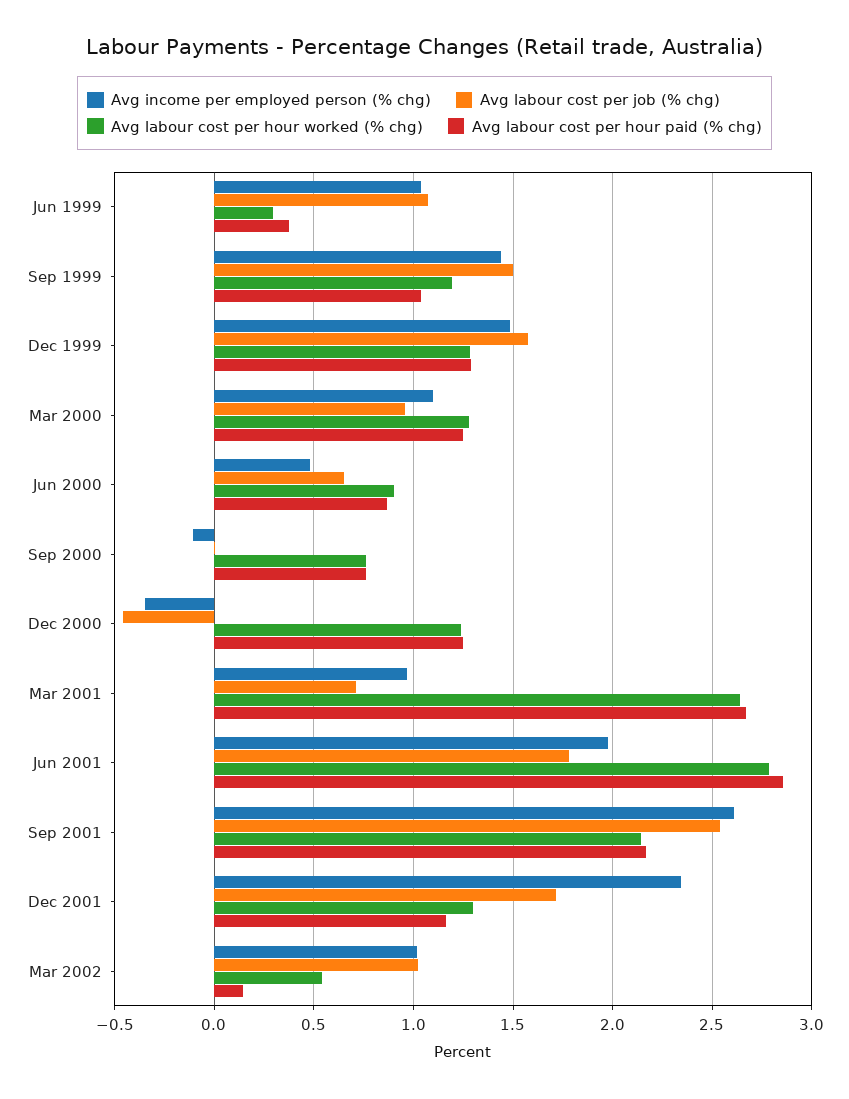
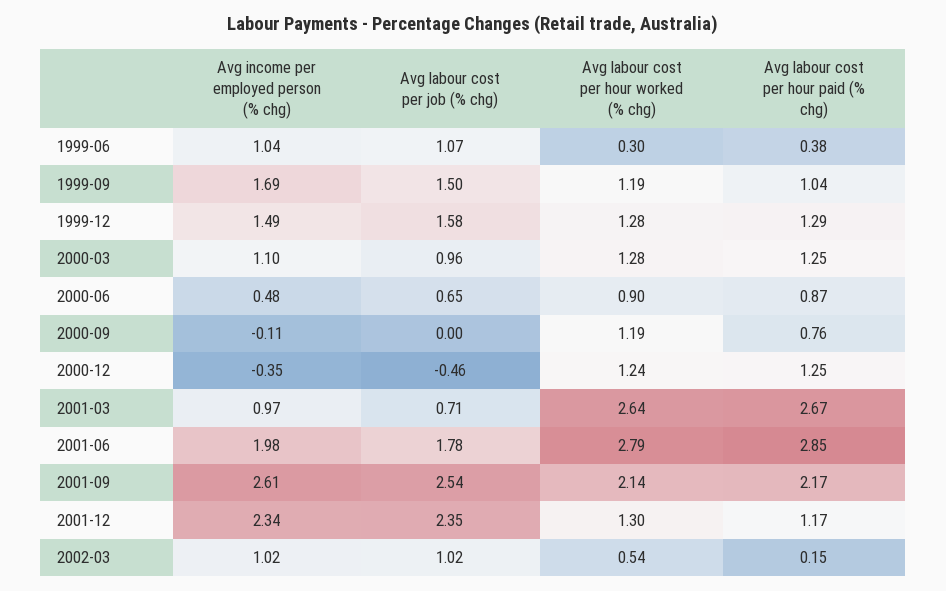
  {
    "Avg income per employed person (% chg)": {
      "Jun 1999": 1.04,
-     "Sep 1999": 1.45,
+     "Sep 1999": 1.69,
      "Dec 1999": 1.49,
      "Mar 2000": 1.1,
      "Jun 2000": 0.48,
      "Sep 2000": -0.11,
      "Dec 2000": -0.35,
      "Mar 2001": 0.97,
      "Jun 2001": 1.98,
      "Sep 2001": 2.61,
      "Dec 2001": 2.34,
      "Mar 2002": 1.02
    },
    "Avg labour cost per job (% chg)": {
      "Jun 1999": 1.07,
      "Sep 1999": 1.5,
      "Dec 1999": 1.58,
      "Mar 2000": 0.96,
      "Jun 2000": 0.65,
      "Sep 2000": 0,
      "Dec 2000": -0.46,
      "Mar 2001": 0.71,
      "Jun 2001": 1.78,
      "Sep 2001": 2.54,
-     "Dec 2001": 1.7,
+     "Dec 2001": 2.35,
      "Mar 2002": 1.02
    },
    "Avg labour cost per hour worked (% chg)": {
      "Jun 1999": 0.3,
      "Sep 1999": 1.19,
      "Dec 1999": 1.28,
      "Mar 2000": 1.28,
      "Jun 2000": 0.9,
-     "Sep 2000": 0.75,
+     "Sep 2000": 1.19,
      "Dec 2000": 1.24,
      "Mar 2001": 2.64,
      "Jun 2001": 2.79,
      "Sep 2001": 2.14,
      "Dec 2001": 1.3,
      "Mar 2002": 0.54
    },
    "Avg labour cost per hour paid (% chg)": {
      "Jun 1999": 0.38,
      "Sep 1999": 1.04,
      "Dec 1999": 1.29,
      "Mar 2000": 1.25,
      "Jun 2000": 0.87,
      "Sep 2000": 0.76,
      "Dec 2000": 1.25,
      "Mar 2001": 2.67,
      "Jun 2001": 2.85,
      "Sep 2001": 2.17,
      "Dec 2001": 1.17,
      "Mar 2002": 0.15
    }
  }

